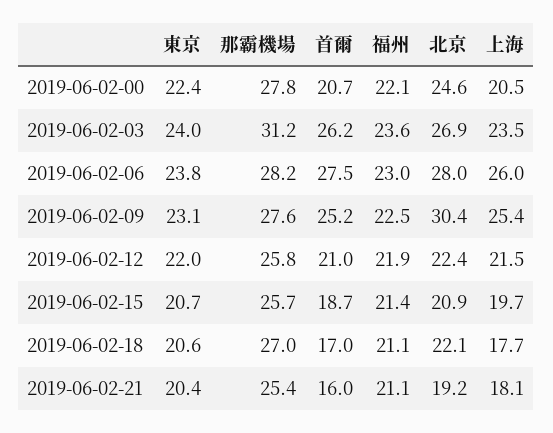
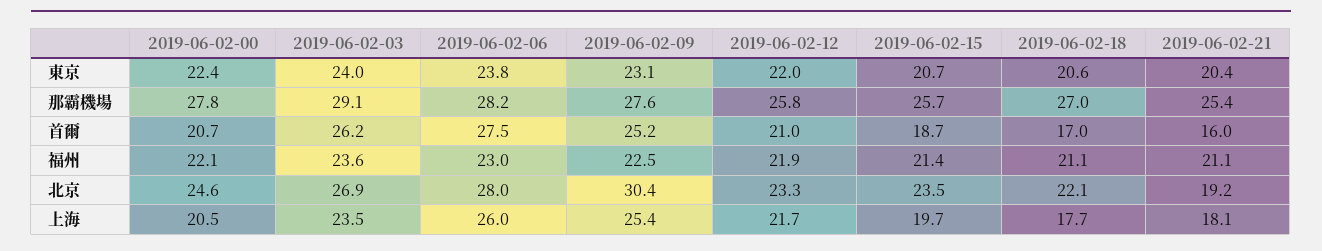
  {
    "東京": {
      "2019-06-02-00": 22.4,
      "2019-06-02-03": 24,
      "2019-06-02-06": 23.8,
      "2019-06-02-09": 23.1,
      "2019-06-02-12": 22,
      "2019-06-02-15": 20.7,
      "2019-06-02-18": 20.6,
      "2019-06-02-21": 20.4
    },
    "那霸機場": {
      "2019-06-02-00": 27.8,
-     "2019-06-02-03": 31.2,
+     "2019-06-02-03": 29.1,
      "2019-06-02-06": 28.2,
      "2019-06-02-09": 27.6,
      "2019-06-02-12": 25.8,
      "2019-06-02-15": 25.7,
      "2019-06-02-18": 27,
      "2019-06-02-21": 25.4
    },
    "首爾": {
      "2019-06-02-00": 20.7,
      "2019-06-02-03": 26.2,
      "2019-06-02-06": 27.5,
      "2019-06-02-09": 25.2,
      "2019-06-02-12": 21,
      "2019-06-02-15": 18.7,
      "2019-06-02-18": 17,
      "2019-06-02-21": 16
    },
    "福州": {
      "2019-06-02-00": 22.1,
      "2019-06-02-03": 23.6,
      "2019-06-02-06": 23,
      "2019-06-02-09": 22.5,
      "2019-06-02-12": 21.9,
      "2019-06-02-15": 21.4,
      "2019-06-02-18": 21.1,
      "2019-06-02-21": 21.1
    },
    "北京": {
      "2019-06-02-00": 24.6,
      "2019-06-02-03": 26.9,
      "2019-06-02-06": 28,
      "2019-06-02-09": 30.4,
-     "2019-06-02-12": 22.4,
+     "2019-06-02-12": 23.3,
-     "2019-06-02-15": 20.9,
+     "2019-06-02-15": 23.5,
      "2019-06-02-18": 22.1,
      "2019-06-02-21": 19.2
    },
    "上海": {
      "2019-06-02-00": 20.5,
      "2019-06-02-03": 23.5,
      "2019-06-02-06": 26,
      "2019-06-02-09": 25.4,
-     "2019-06-02-12": 21.5,
+     "2019-06-02-12": 21.7,
      "2019-06-02-15": 19.7,
      "2019-06-02-18": 17.7,
      "2019-06-02-21": 18.1
    }
  }

